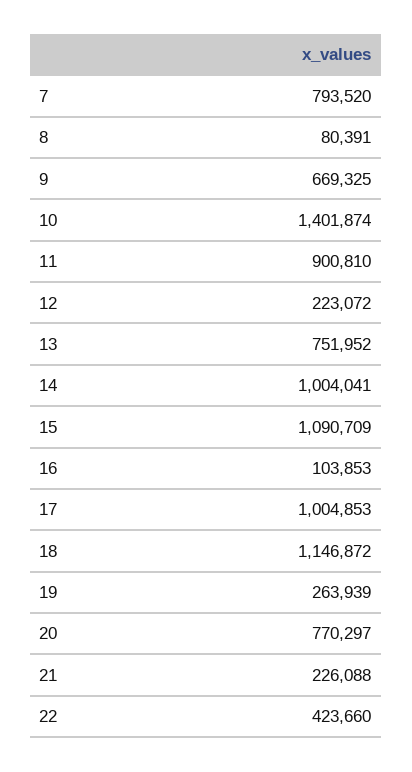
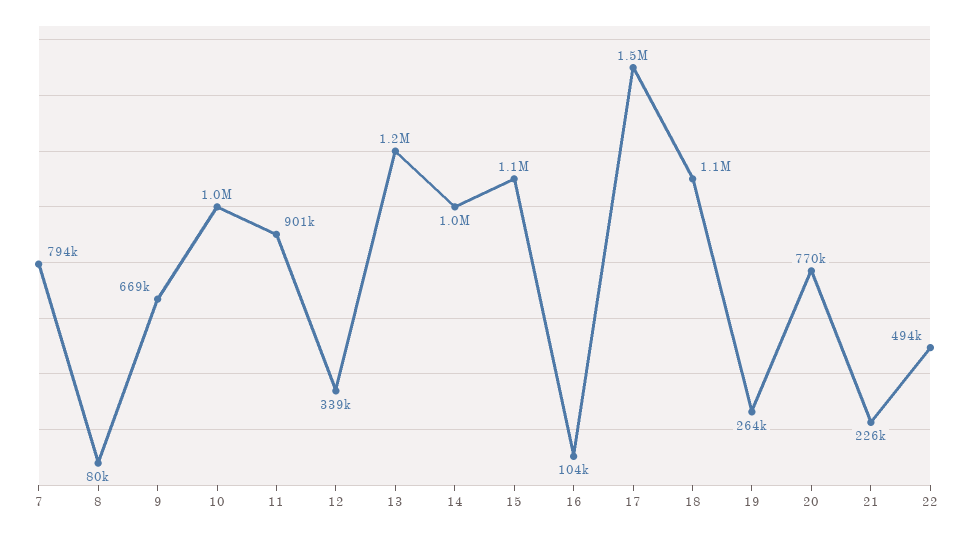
  {
    "7": 793520,
    "8": 80391,
    "9": 669325,
-   "10": 1401874,
+   "10": 1000000,
    "11": 900810,
-   "12": 223072,
+   "12": 339000,
-   "13": 751952,
+   "13": 1200000,
    "14": 1004041,
    "15": 1090709,
    "16": 103853,
-   "17": 1004853,
+   "17": 1500000,
    "18": 1146872,
    "19": 263939,
    "20": 770297,
    "21": 226088,
-   "22": 423660
+   "22": 494000
  }

